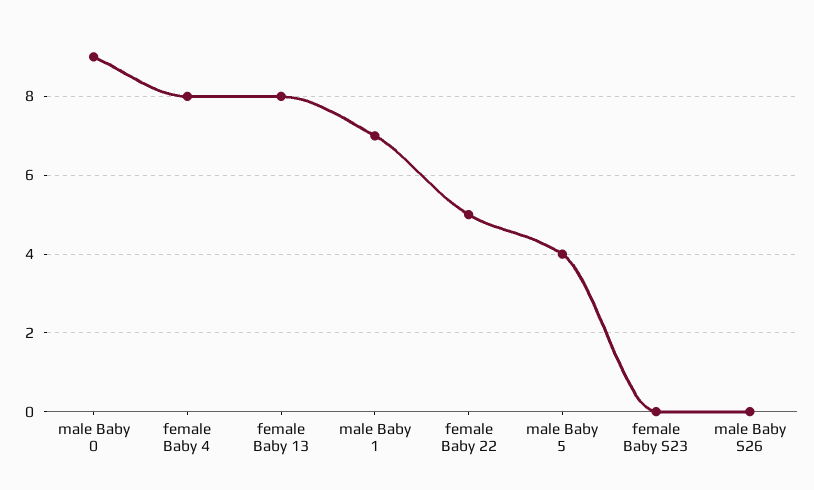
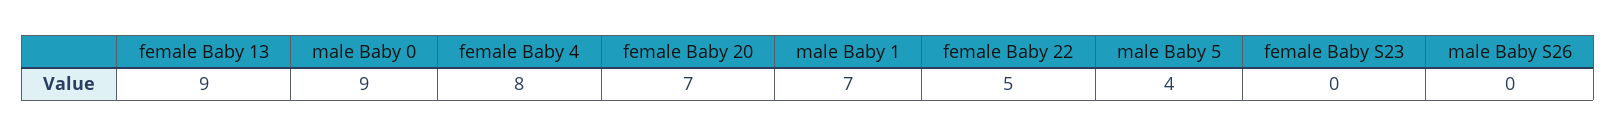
  {
    "male Baby 0": 9,
    "female Baby 4": 8,
-   "female Baby 13": 8,
+   "female Baby 13": 9,
    "male Baby 1": 7,
    "female Baby 22": 5,
    "male Baby 5": 4,
    "female Baby S23": 0,
-   "male Baby S26": 0
+   "male Baby S26": 0,
+   "female Baby 20": 7
  }

